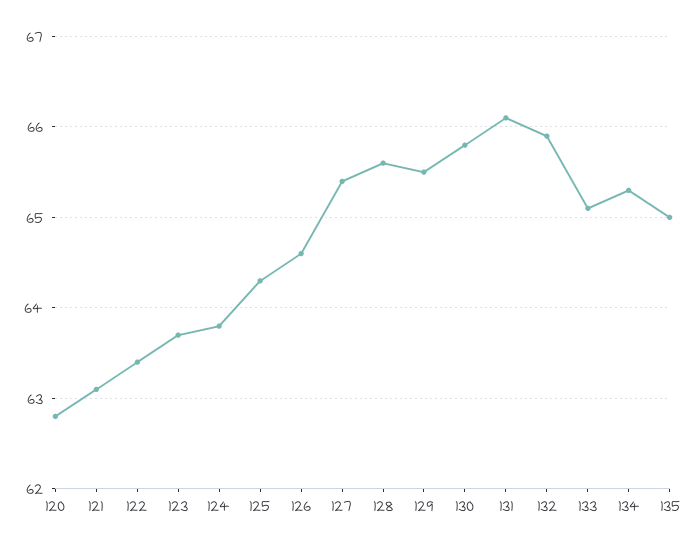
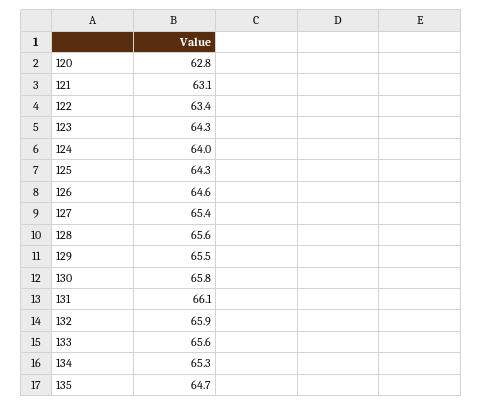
  {
    "120": 62.8,
    "121": 63.1,
    "122": 63.4,
-   "123": 63.7,
+   "123": 64.3,
-   "124": 63.8,
+   "124": 64,
    "125": 64.3,
    "126": 64.6,
    "127": 65.4,
    "128": 65.6,
    "129": 65.5,
    "130": 65.8,
    "131": 66.1,
    "132": 65.9,
-   "133": 65.1,
+   "133": 65.6,
    "134": 65.3,
-   "135": 65
+   "135": 64.7
  }

